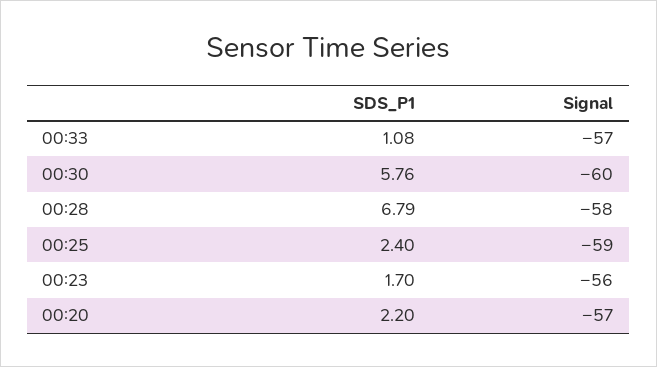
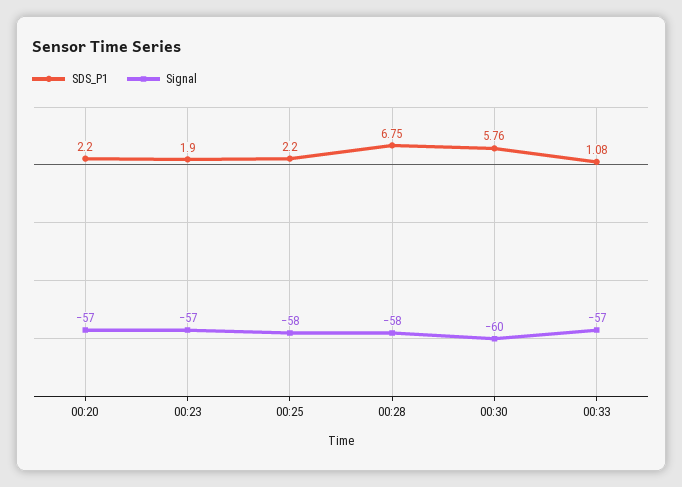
  {
    "SDS_P1": {
      "00:33": 1.08,
      "00:30": 5.76,
-     "00:28": 6.79,
+     "00:28": 6.75,
-     "00:25": 2.4,
+     "00:25": 2.2,
-     "00:23": 1.7,
+     "00:23": 1.9,
      "00:20": 2.2
    },
    "Signal": {
      "00:33": -57,
      "00:30": -60,
      "00:28": -58,
-     "00:25": -59,
+     "00:25": -58,
-     "00:23": -56,
+     "00:23": -57,
      "00:20": -57
    }
  }

